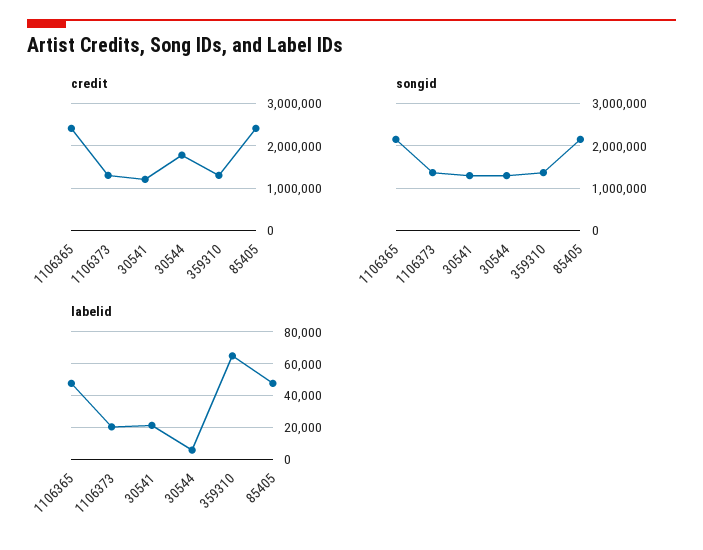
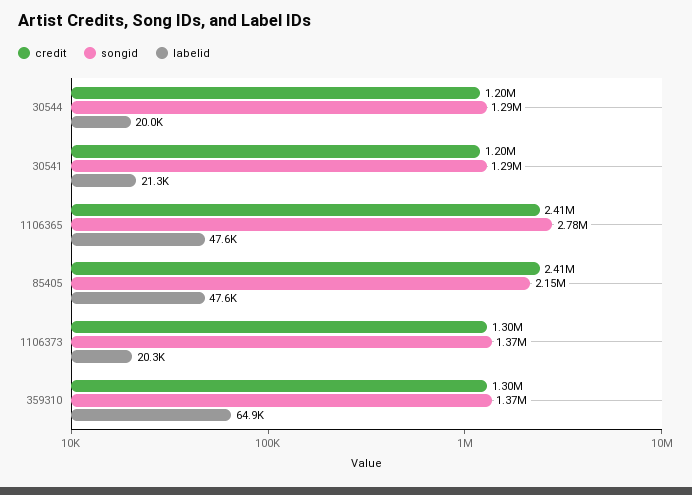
  {
    "credit": {
      "1106365": 2410000,
      "1106373": 1300000,
      "30541": 1200000,
-     "30544": 1800000,
+     "30544": 1200000,
      "359310": 1300000,
      "85405": 2410000
    },
    "songid": {
-     "1106365": 2200000,
+     "1106365": 2780000,
      "1106373": 1370000,
      "30541": 1290000,
      "30544": 1290000,
      "359310": 1370000,
      "85405": 2150000
    },
    "labelid": {
      "1106365": 47600,
      "1106373": 20300,
      "30541": 21300,
-     "30544": 5000,
+     "30544": 20000,
      "359310": 64900,
      "85405": 47600
    }
  }

